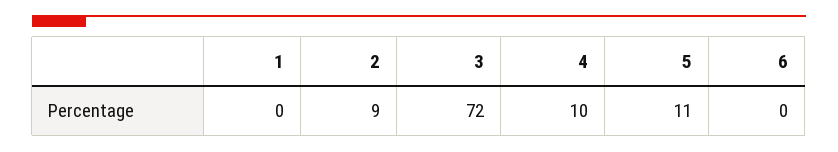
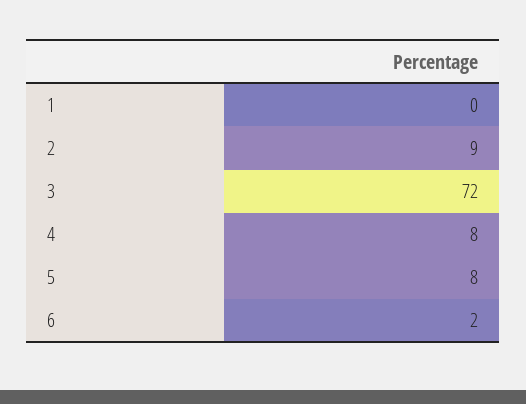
  {
    "1": 0,
    "2": 9,
    "3": 72,
-   "4": 10,
+   "4": 8,
-   "5": 11,
+   "5": 8,
-   "6": 0
+   "6": 2
  }

